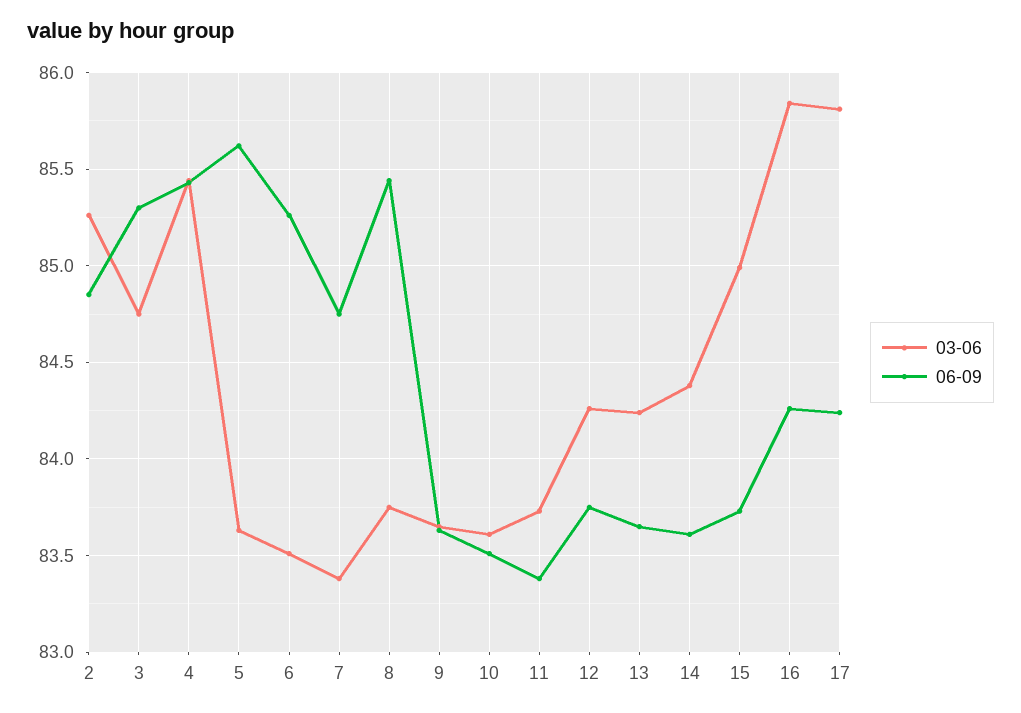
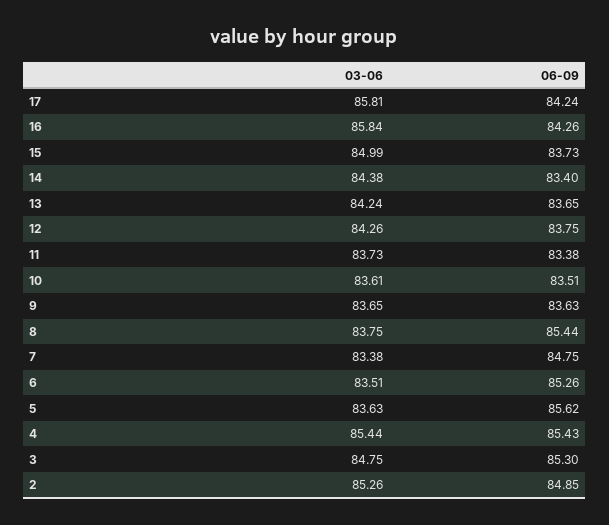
  {
    "03-06": {
      "2": 85.26,
      "3": 84.75,
      "4": 85.44,
      "5": 83.63,
      "6": 83.51,
      "7": 83.38,
      "8": 83.75,
      "9": 83.65,
      "10": 83.61,
      "11": 83.73,
      "12": 84.26,
      "13": 84.24,
      "14": 84.38,
      "15": 84.99,
      "16": 85.84,
      "17": 85.81
    },
    "06-09": {
      "2": 84.85,
      "3": 85.3,
      "4": 85.43,
      "5": 85.62,
      "6": 85.26,
      "7": 84.75,
      "8": 85.44,
      "9": 83.63,
      "10": 83.51,
      "11": 83.38,
      "12": 83.75,
      "13": 83.65,
-     "14": 83.6,
+     "14": 83.4,
      "15": 83.73,
      "16": 84.26,
      "17": 84.24
    }
  }

